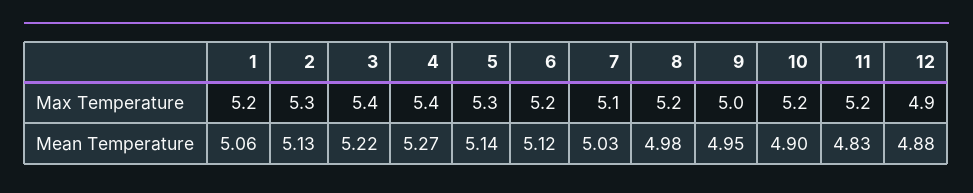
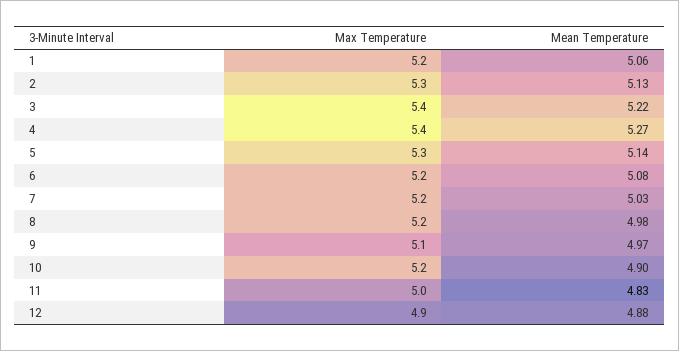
  {
    "1": {
      "Max Temperature": 5.2,
      "Mean Temperature": 5.06
    },
    "2": {
      "Max Temperature": 5.3,
      "Mean Temperature": 5.13
    },
    "3": {
      "Max Temperature": 5.4,
      "Mean Temperature": 5.22
    },
    "4": {
      "Max Temperature": 5.4,
      "Mean Temperature": 5.27
    },
    "5": {
      "Max Temperature": 5.3,
      "Mean Temperature": 5.14
    },
    "6": {
      "Max Temperature": 5.2,
-     "Mean Temperature": 5.12
+     "Mean Temperature": 5.08
    },
    "7": {
-     "Max Temperature": 5.1,
+     "Max Temperature": 5.2,
      "Mean Temperature": 5.03
    },
    "8": {
      "Max Temperature": 5.2,
      "Mean Temperature": 4.98
    },
    "9": {
-     "Max Temperature": 5,
+     "Max Temperature": 5.1,
-     "Mean Temperature": 4.95
+     "Mean Temperature": 4.97
    },
    "10": {
      "Max Temperature": 5.2,
      "Mean Temperature": 4.9
    },
    "11": {
-     "Max Temperature": 5.2,
+     "Max Temperature": 5,
      "Mean Temperature": 4.83
    },
    "12": {
      "Max Temperature": 4.9,
      "Mean Temperature": 4.88
    }
  }

